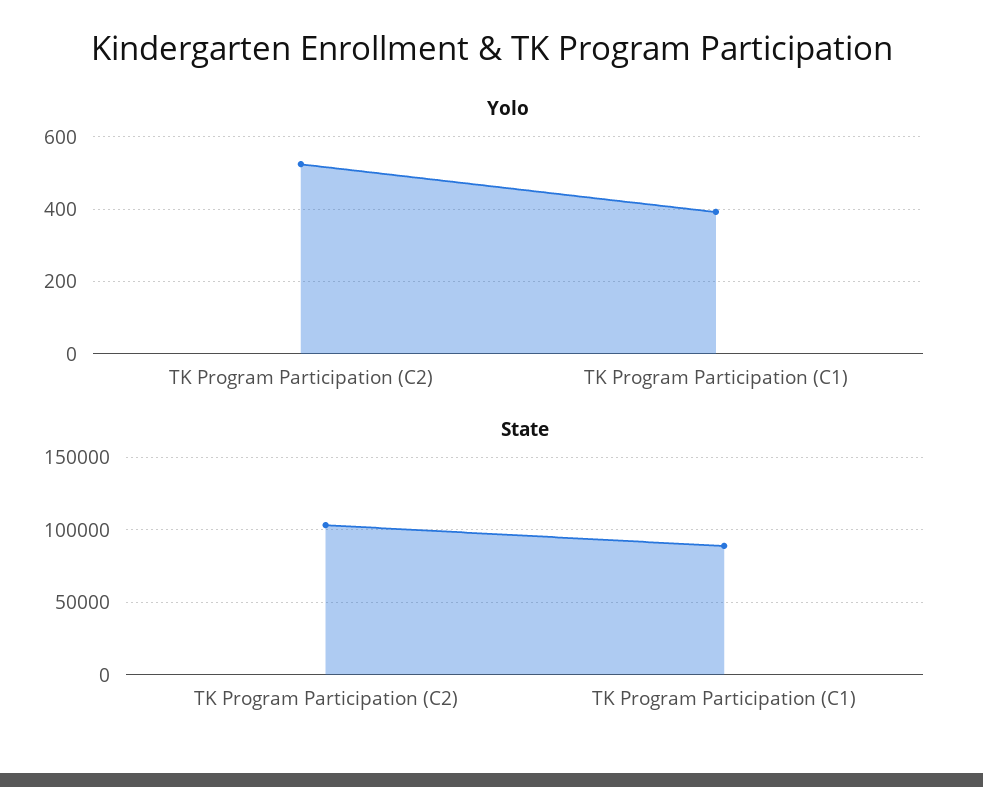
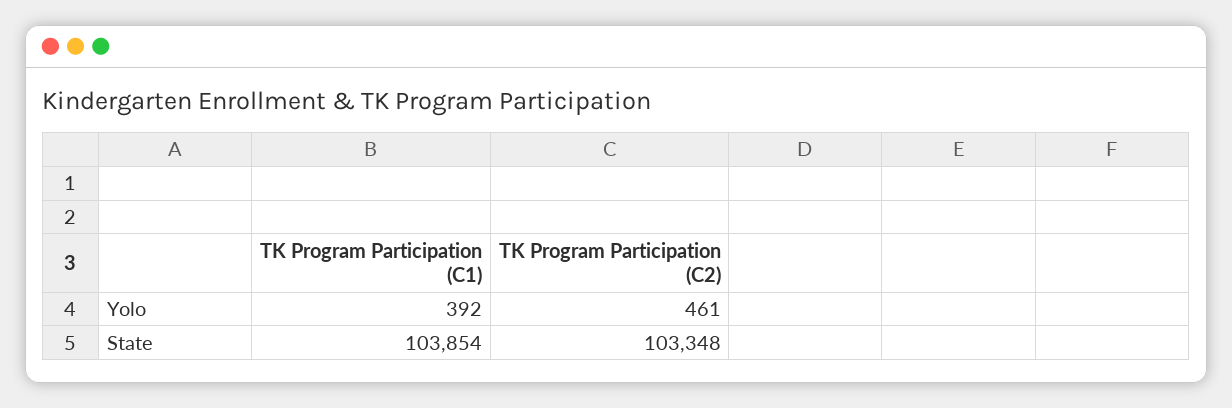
  {
    "Yolo": {
-     "TK Program Participation (C2)": 520,
+     "TK Program Participation (C2)": 461,
      "TK Program Participation (C1)": 392
    },
    "State": {
      "TK Program Participation (C2)": 103348,
-     "TK Program Participation (C1)": 90000
+     "TK Program Participation (C1)": 103854
    }
  }

